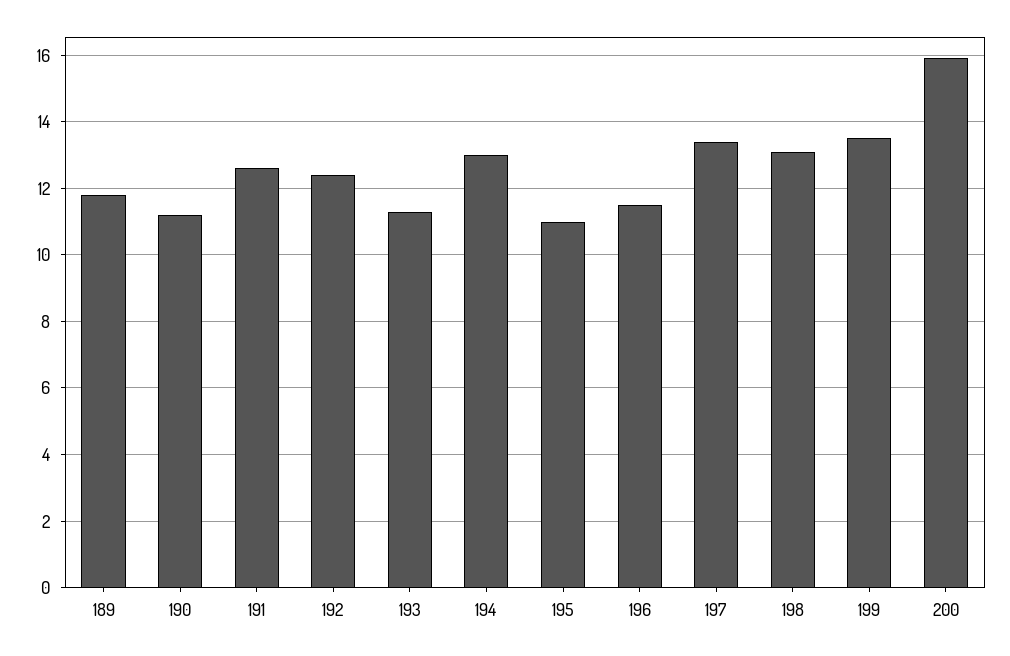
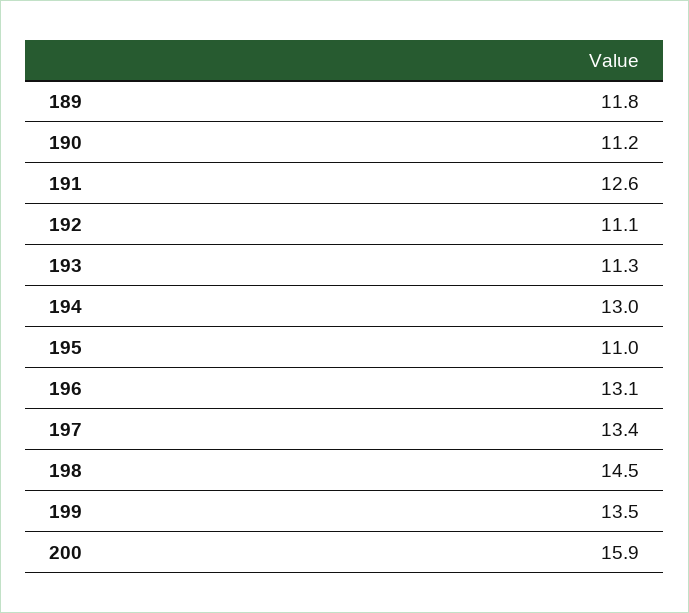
  {
    "189": 11.8,
    "190": 11.2,
    "191": 12.6,
-   "192": 12.5,
+   "192": 11.1,
    "193": 11.3,
    "194": 13,
    "195": 11,
-   "196": 11.5,
+   "196": 13.1,
    "197": 13.4,
-   "198": 13,
+   "198": 14.5,
    "199": 13.5,
    "200": 15.9
  }

